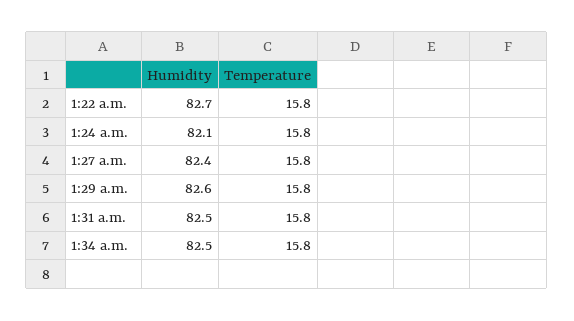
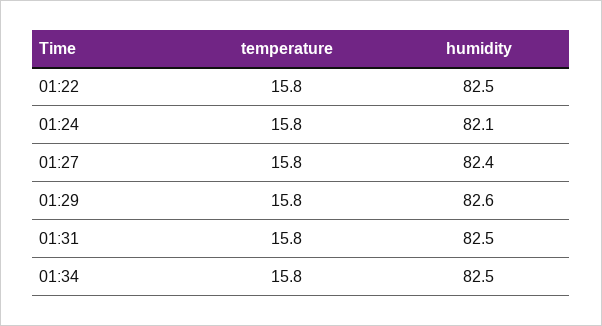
  {
    "Humidity": {
-     "1:22 a.m.": 82.7,
+     "1:22 a.m.": 82.5,
      "1:24 a.m.": 82.1,
      "1:27 a.m.": 82.4,
      "1:29 a.m.": 82.6,
      "1:31 a.m.": 82.5,
      "1:34 a.m.": 82.5
    },
    "Temperature": {
      "1:22 a.m.": 15.8,
      "1:24 a.m.": 15.8,
      "1:27 a.m.": 15.8,
      "1:29 a.m.": 15.8,
      "1:31 a.m.": 15.8,
      "1:34 a.m.": 15.8
    }
  }

